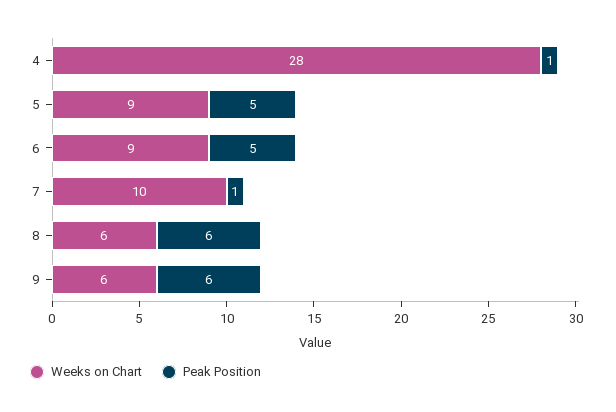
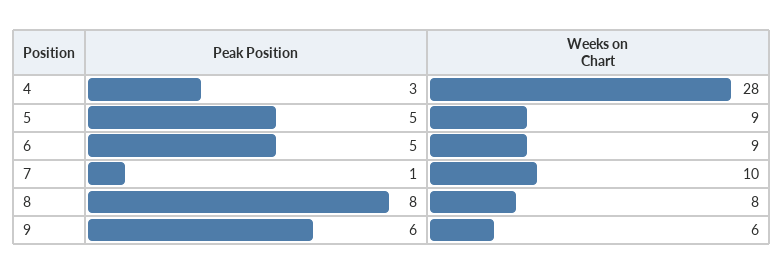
  {
    "Weeks on Chart": {
      "4": 28,
      "5": 9,
      "6": 9,
      "7": 10,
-     "8": 6,
+     "8": 8,
      "9": 6
    },
    "Peak Position": {
-     "4": 1,
+     "4": 3,
      "5": 5,
      "6": 5,
      "7": 1,
-     "8": 6,
+     "8": 8,
      "9": 6
    }
  }

